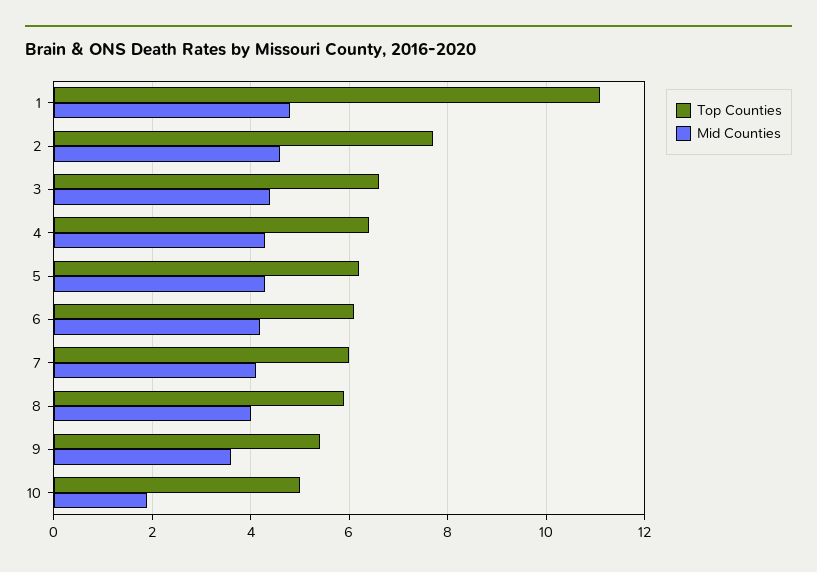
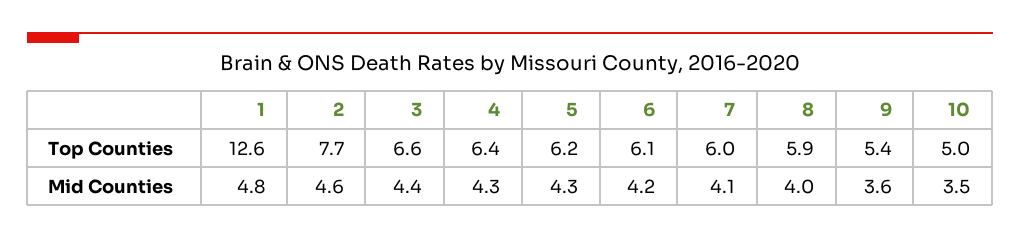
  {
    "Top Counties": {
-     "1": 11,
+     "1": 12.6,
      "2": 7.7,
      "3": 6.6,
      "4": 6.4,
      "5": 6.2,
      "6": 6.1,
      "7": 6,
      "8": 5.9,
      "9": 5.4,
      "10": 5
    },
    "Mid Counties": {
      "1": 4.8,
      "2": 4.6,
      "3": 4.4,
      "4": 4.3,
      "5": 4.3,
      "6": 4.2,
      "7": 4.1,
      "8": 4,
      "9": 3.6,
-     "10": 2
+     "10": 3.5
    }
  }

